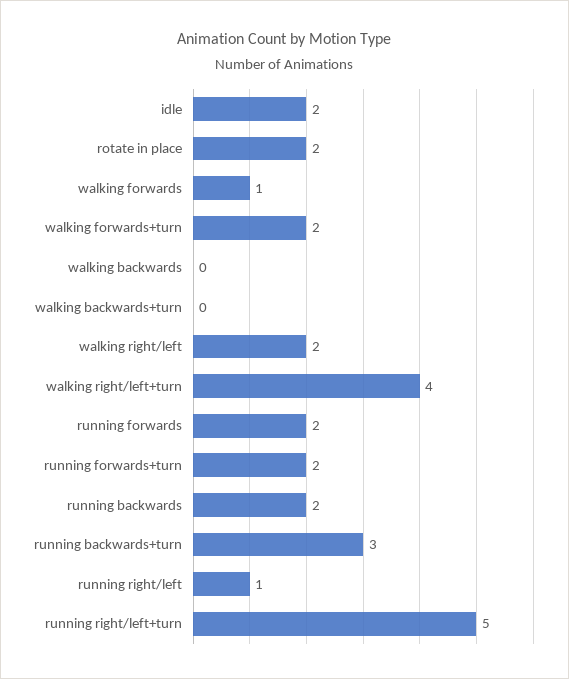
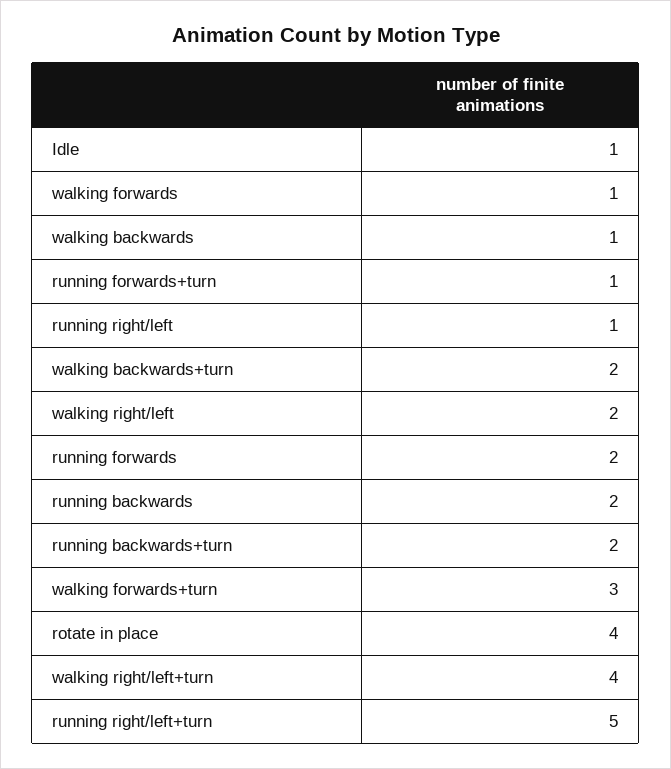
  {
-   "idle": 2,
+   "idle": 1,
-   "rotate in place": 2,
+   "rotate in place": 4,
    "walking forwards": 1,
-   "walking forwards+turn": 2,
+   "walking forwards+turn": 3,
-   "walking backwards": 0,
+   "walking backwards": 1,
-   "walking backwards+turn": 0,
+   "walking backwards+turn": 2,
    "walking right/left": 2,
    "walking right/left+turn": 4,
    "running forwards": 2,
-   "running forwards+turn": 2,
+   "running forwards+turn": 1,
    "running backwards": 2,
-   "running backwards+turn": 3,
+   "running backwards+turn": 2,
    "running right/left": 1,
    "running right/left+turn": 5
  }

